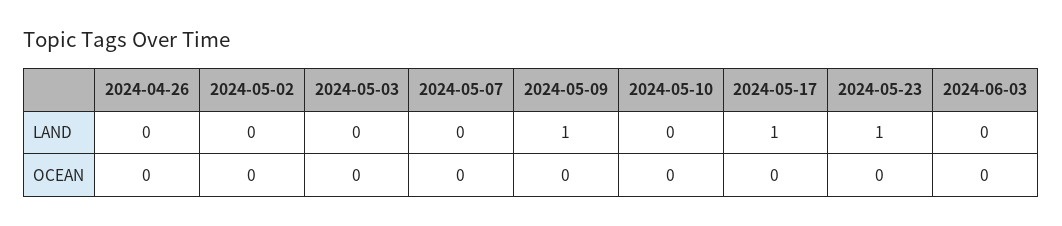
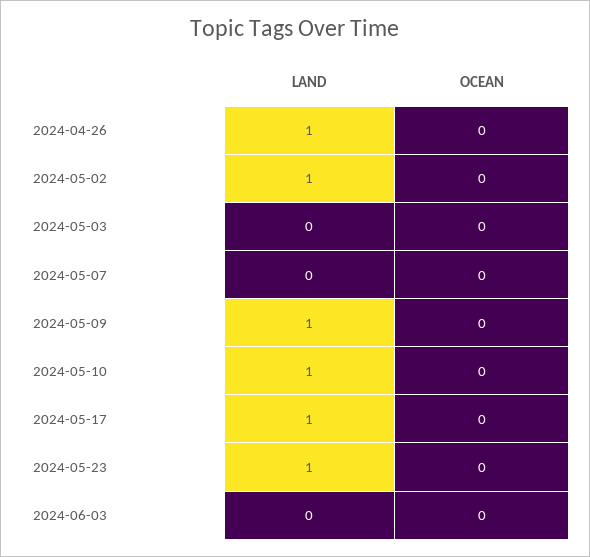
  {
    "2024-04-26": {
-     "LAND": 0,
+     "LAND": 1,
      "OCEAN": 0
    },
    "2024-05-02": {
-     "LAND": 0,
+     "LAND": 1,
      "OCEAN": 0
    },
    "2024-05-03": {
      "LAND": 0,
      "OCEAN": 0
    },
    "2024-05-07": {
      "LAND": 0,
      "OCEAN": 0
    },
    "2024-05-09": {
      "LAND": 1,
      "OCEAN": 0
    },
    "2024-05-10": {
-     "LAND": 0,
+     "LAND": 1,
      "OCEAN": 0
    },
    "2024-05-17": {
      "LAND": 1,
      "OCEAN": 0
    },
    "2024-05-23": {
      "LAND": 1,
      "OCEAN": 0
    },
    "2024-06-03": {
      "LAND": 0,
      "OCEAN": 0
    }
  }

